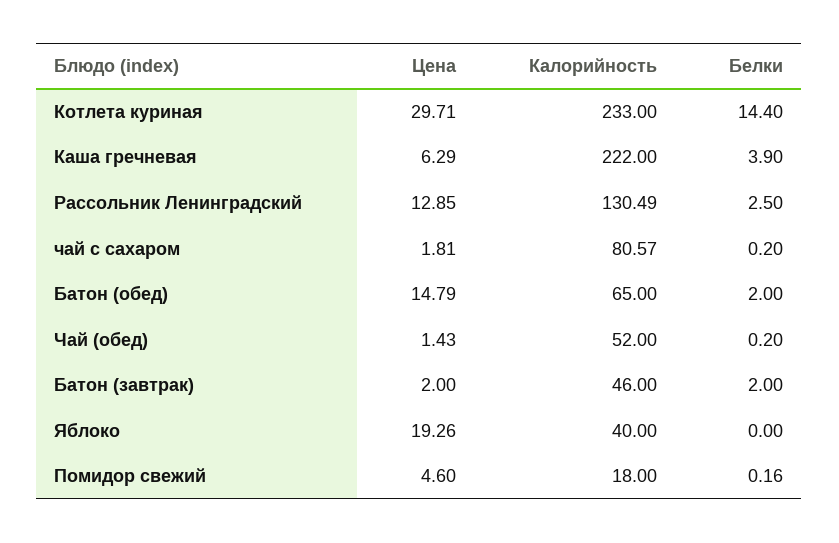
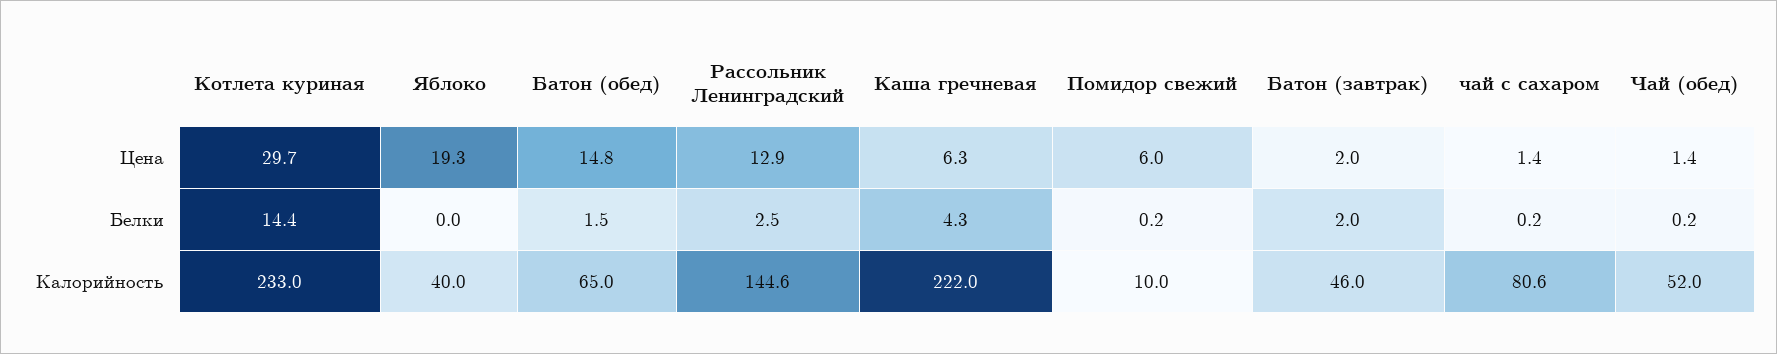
  {
    "Цена": {
      "Котлета куриная": 29.71,
      "Каша гречневая": 6.29,
      "Рассольник Ленинградский": 12.85,
-     "чай с сахаром": 1.81,
+     "чай с сахаром": 1.4,
      "Батон (обед)": 14.79,
      "Чай (обед)": 1.43,
      "Батон (завтрак)": 2,
      "Яблоко": 19.26,
-     "Помидор свежий": 4.6
+     "Помидор свежий": 6
    },
    "Калорийность": {
      "Котлета куриная": 233,
      "Каша гречневая": 222,
-     "Рассольник Ленинградский": 130.49,
+     "Рассольник Ленинградский": 144.6,
      "чай с сахаром": 80.57,
      "Батон (обед)": 65,
      "Чай (обед)": 52,
      "Батон (завтрак)": 46,
      "Яблоко": 40,
-     "Помидор свежий": 18
+     "Помидор свежий": 10
    },
    "Белки": {
      "Котлета куриная": 14.4,
-     "Каша гречневая": 3.9,
+     "Каша гречневая": 4.3,
      "Рассольник Ленинградский": 2.5,
      "чай с сахаром": 0.2,
-     "Батон (обед)": 2,
+     "Батон (обед)": 1.5,
      "Чай (обед)": 0.2,
      "Батон (завтрак)": 2,
      "Яблоко": 0,
      "Помидор свежий": 0.16
    }
  }

